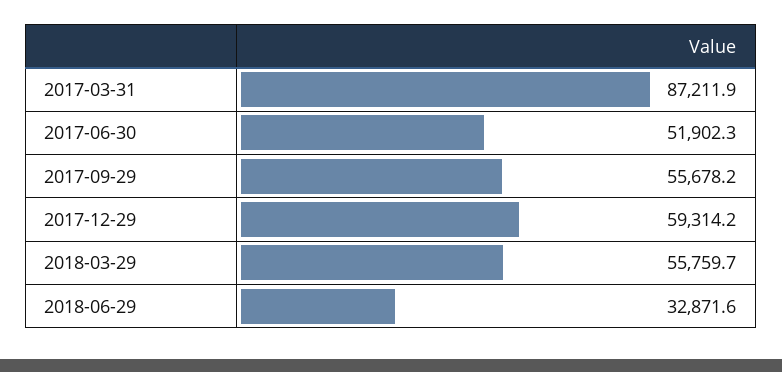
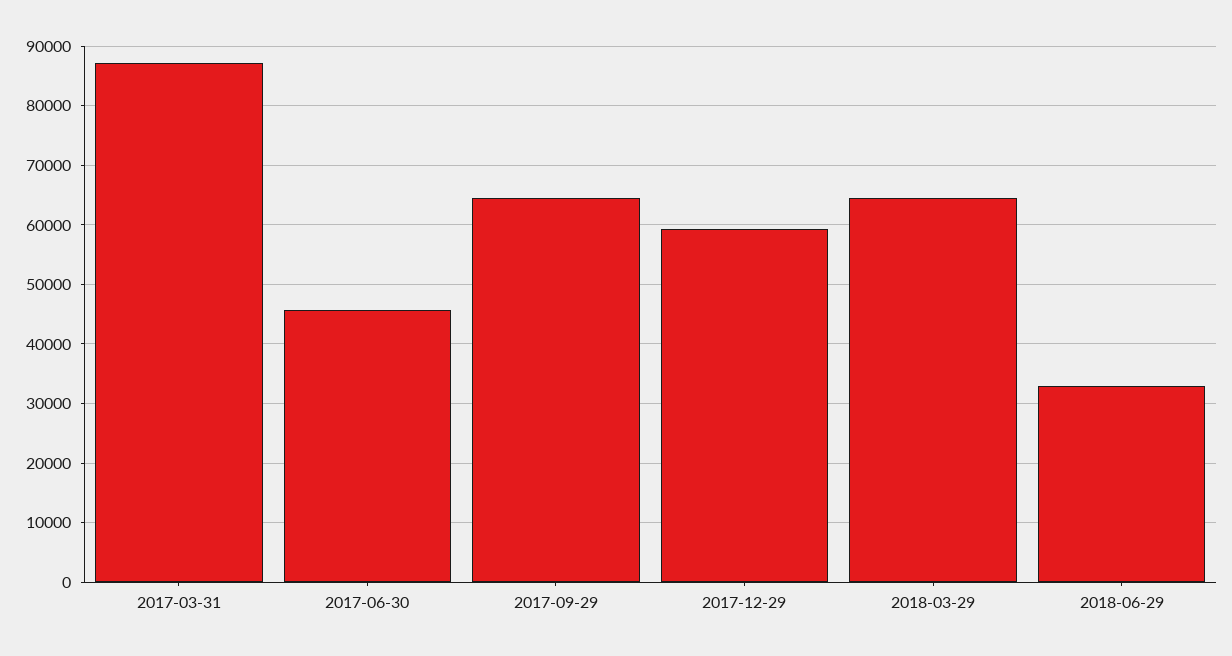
  {
    "2017-03-31": 87211.9,
-   "2017-06-30": 51902.3,
+   "2017-06-30": 46000,
-   "2017-09-29": 55678.2,
+   "2017-09-29": 64000,
    "2017-12-29": 59314.2,
-   "2018-03-29": 55759.7,
+   "2018-03-29": 64000,
    "2018-06-29": 32871.6
  }

